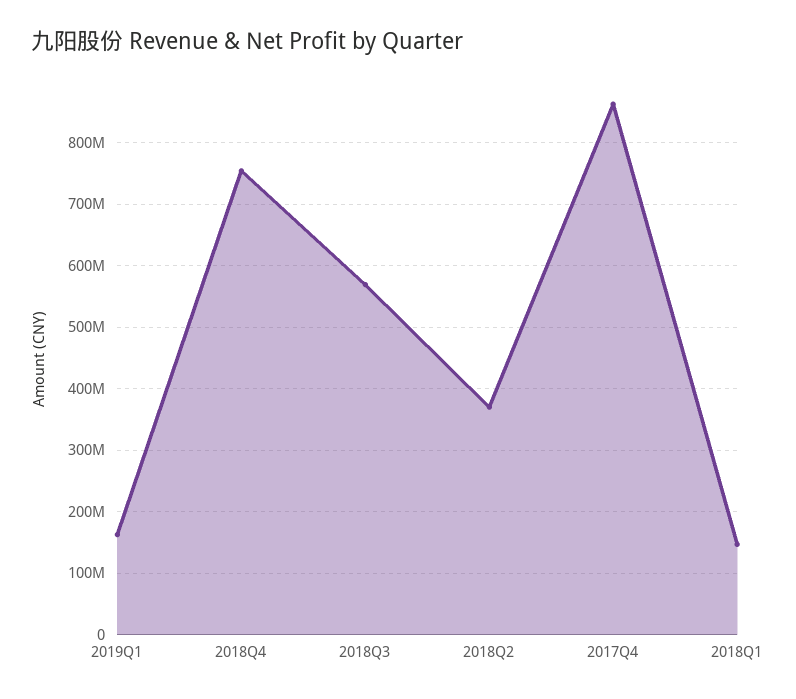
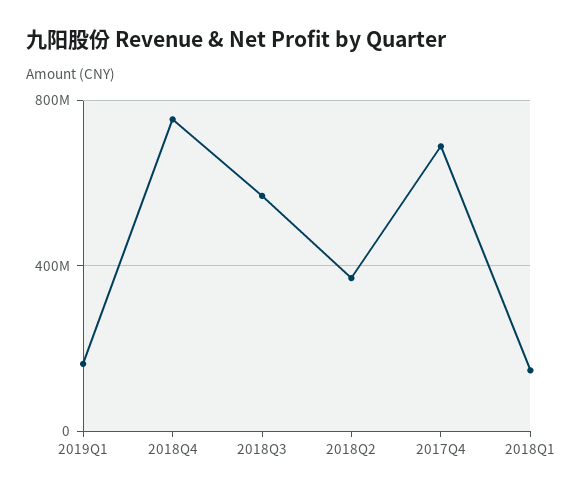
  {
    "2019Q1": 160000000,
    "2018Q4": 750000000,
    "2018Q3": 570000000,
    "2018Q2": 370000000,
-   "2017Q4": 860000000,
+   "2017Q4": 700000000,
    "2018Q1": 150000000
  }

